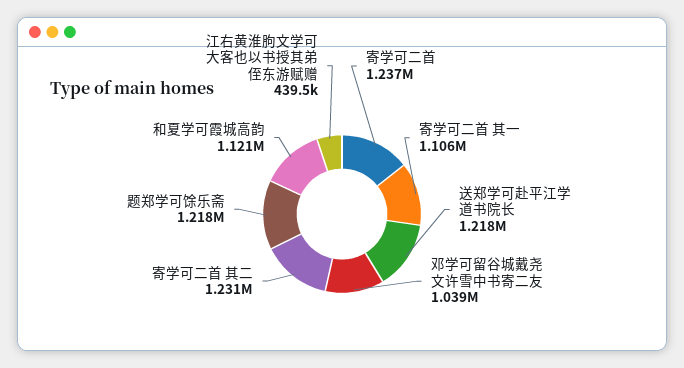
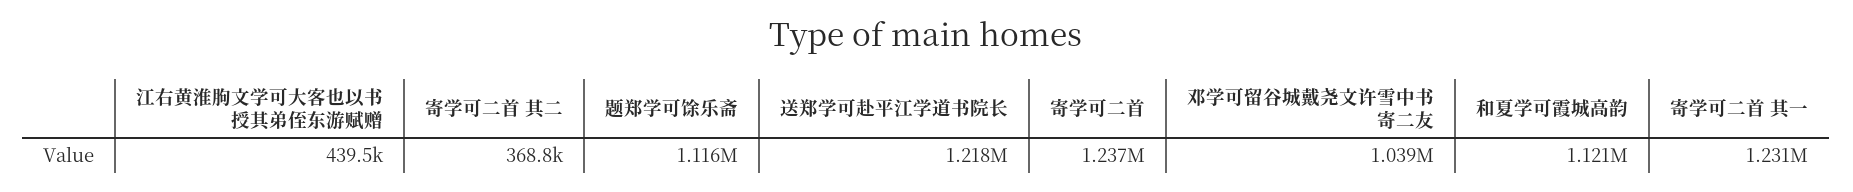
  {
    "寄学可二首": 1237000,
-   "寄学可二首 其一": 1106000,
+   "寄学可二首 其一": 1231000,
    "送郑学可赴平江学道书院长": 1218000,
    "邓学可留谷城戴尧文许雪中书寄二友": 1039000,
-   "寄学可二首 其二": 1231000,
+   "寄学可二首 其二": 368800,
-   "题郑学可馀乐斋": 1218000,
+   "题郑学可馀乐斋": 1116000,
    "和夏学可霞城高韵": 1121000,
    "江右黄淮朐文学可大客也以书授其弟侄东游赋赠": 439500
  }

